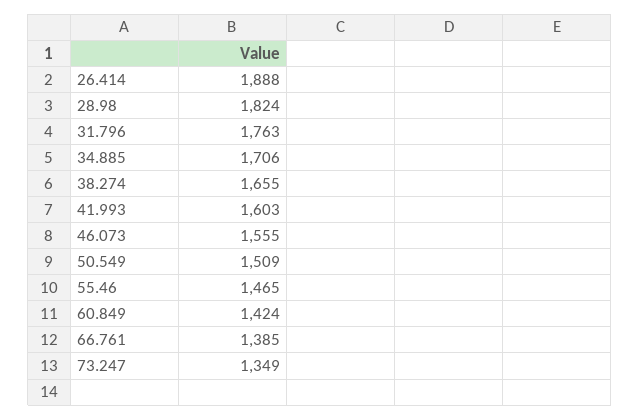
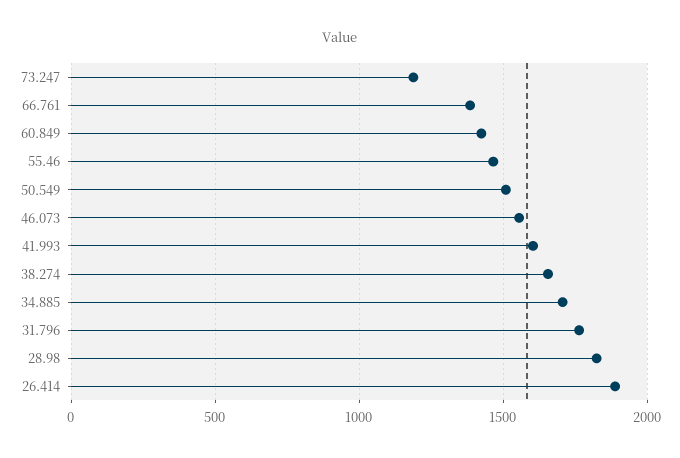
  {
    "26.414": 1888,
    "28.98": 1824,
    "31.796": 1763,
    "34.885": 1706,
    "38.274": 1655,
    "41.993": 1603,
    "46.073": 1555,
    "50.549": 1509,
    "55.46": 1465,
    "60.849": 1424,
    "66.761": 1385,
-   "73.247": 1349
+   "73.247": 1200
  }

